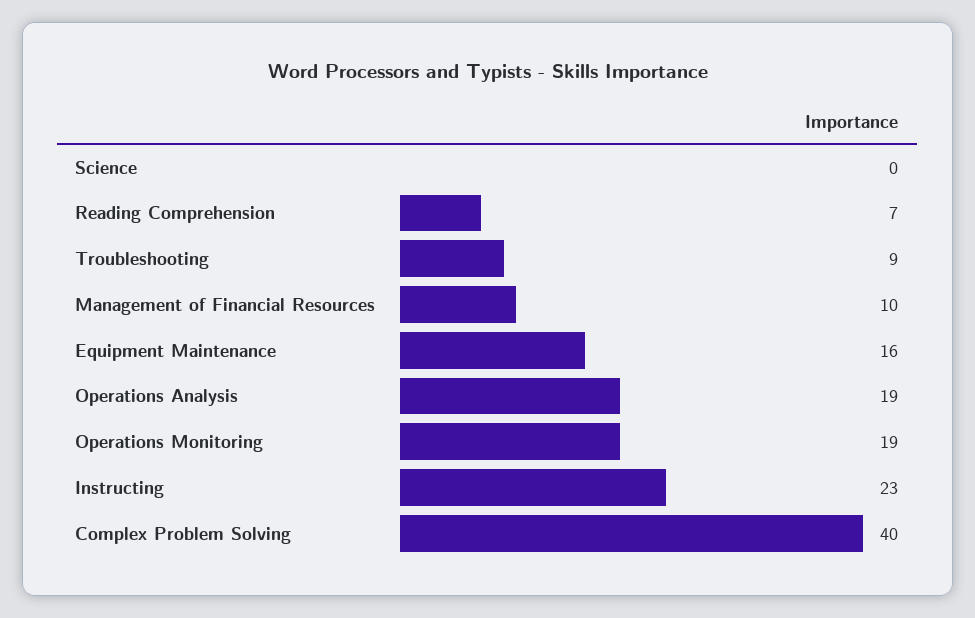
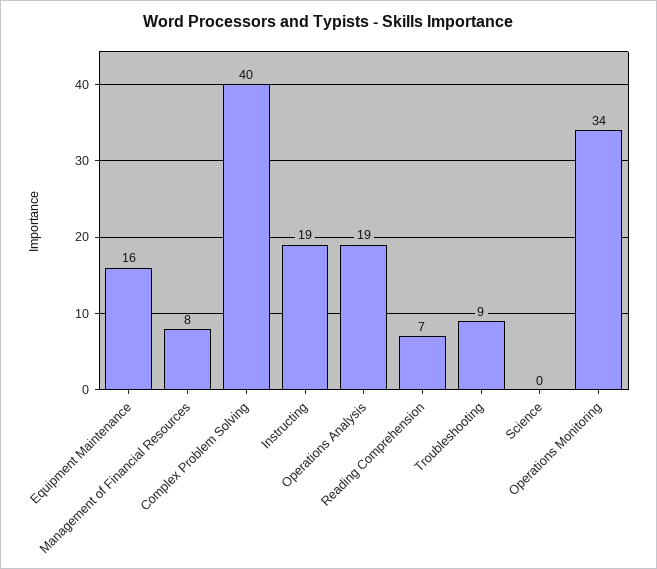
  {
    "Science": 0,
    "Reading Comprehension": 7,
    "Troubleshooting": 9,
-   "Management of Financial Resources": 10,
+   "Management of Financial Resources": 8,
    "Equipment Maintenance": 16,
    "Operations Analysis": 19,
-   "Operations Monitoring": 19,
+   "Operations Monitoring": 34,
-   "Instructing": 23,
+   "Instructing": 19,
    "Complex Problem Solving": 40
  }

